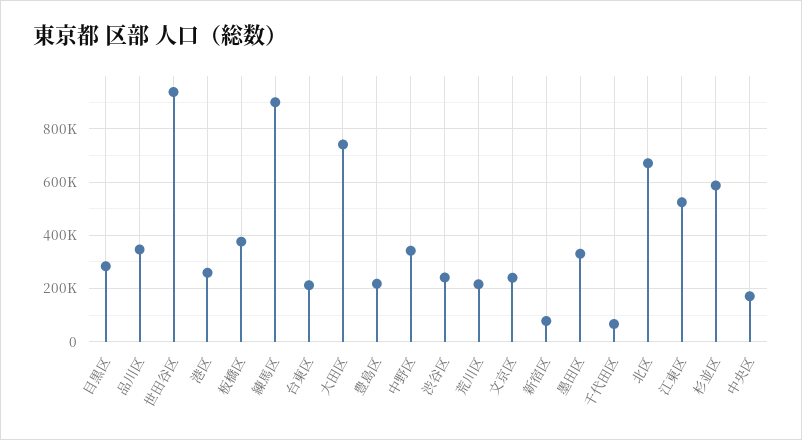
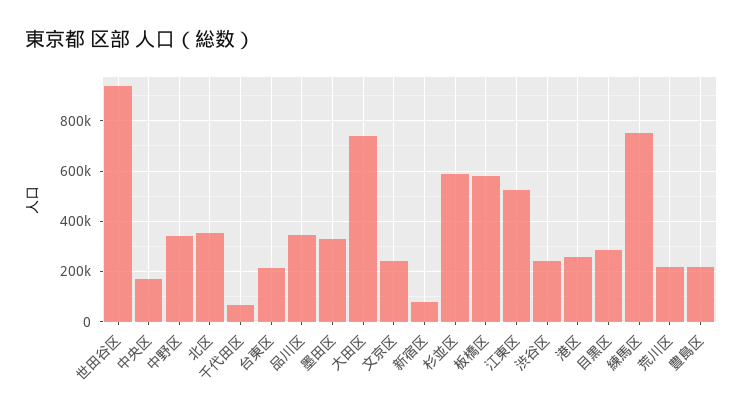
  {
    "目黒区": 275000,
    "品川区": 350000,
    "世田谷区": 950000,
    "港区": 250000,
-   "板橋区": 375000,
+   "板橋区": 575000,
-   "練馬区": 900000,
+   "練馬区": 750000,
    "台東区": 225000,
    "大田区": 750000,
    "豊島区": 225000,
    "中野区": 350000,
    "渋谷区": 250000,
    "荒川区": 225000,
    "文京区": 250000,
    "新宿区": 75000,
    "墨田区": 325000,
    "千代田区": 75000,
-   "北区": 675000,
+   "北区": 350000,
    "江東区": 525000,
    "杉並区": 575000,
    "中央区": 175000
  }

